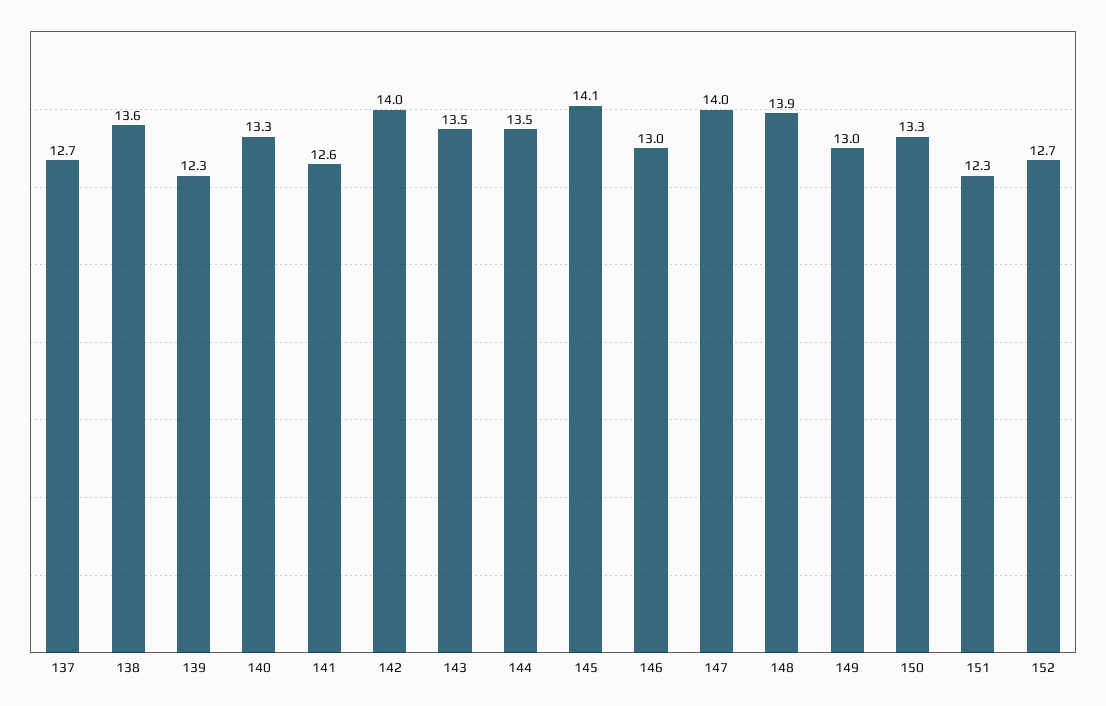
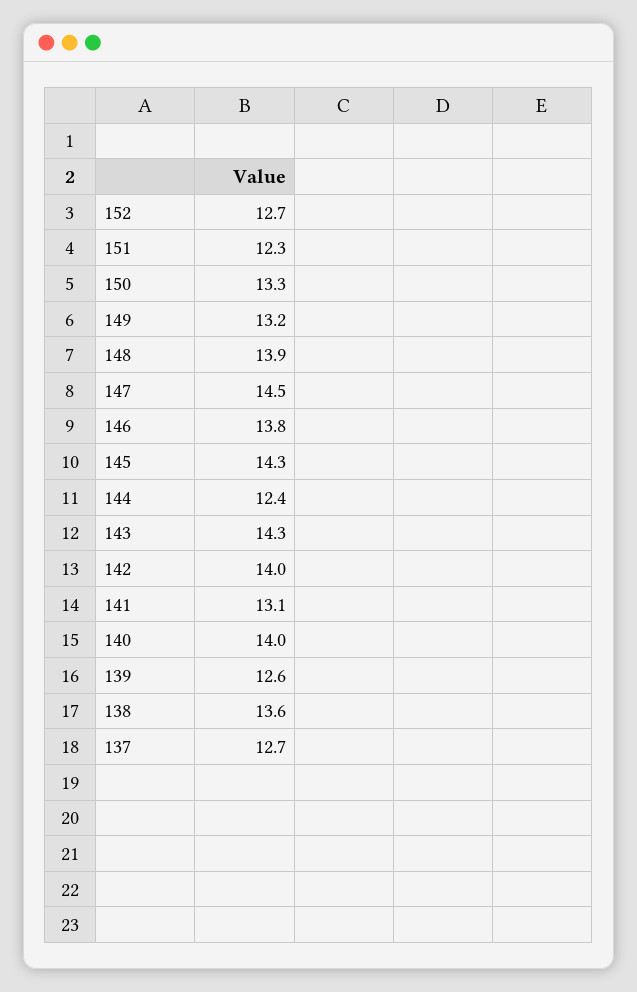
  {
    "137": 12.7,
    "138": 13.6,
-   "139": 12.3,
+   "139": 12.6,
-   "140": 13.3,
+   "140": 14,
-   "141": 12.6,
+   "141": 13.1,
    "142": 14,
-   "143": 13.5,
+   "143": 14.3,
-   "144": 13.5,
+   "144": 12.4,
-   "145": 14.1,
+   "145": 14.3,
-   "146": 13,
+   "146": 13.8,
-   "147": 14,
+   "147": 14.5,
    "148": 13.9,
-   "149": 13,
+   "149": 13.2,
    "150": 13.3,
    "151": 12.3,
    "152": 12.7
  }

